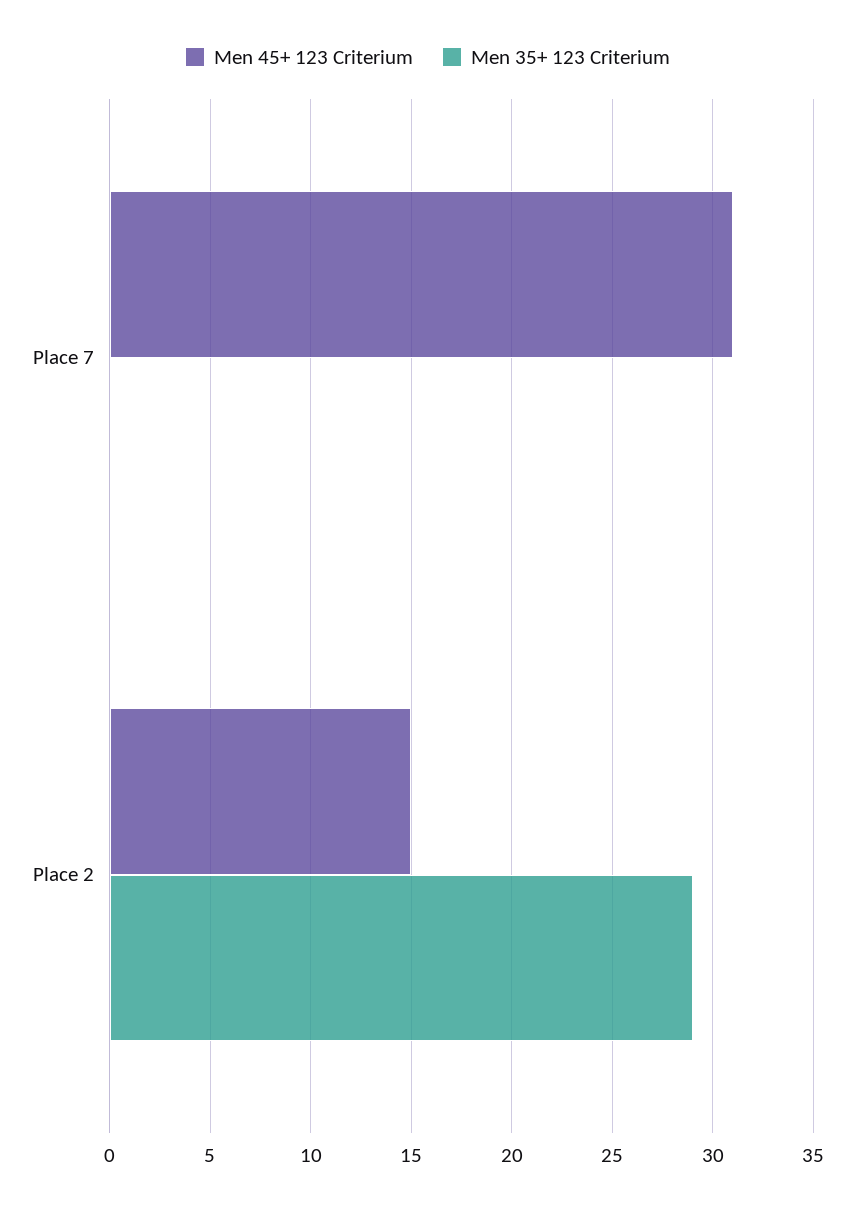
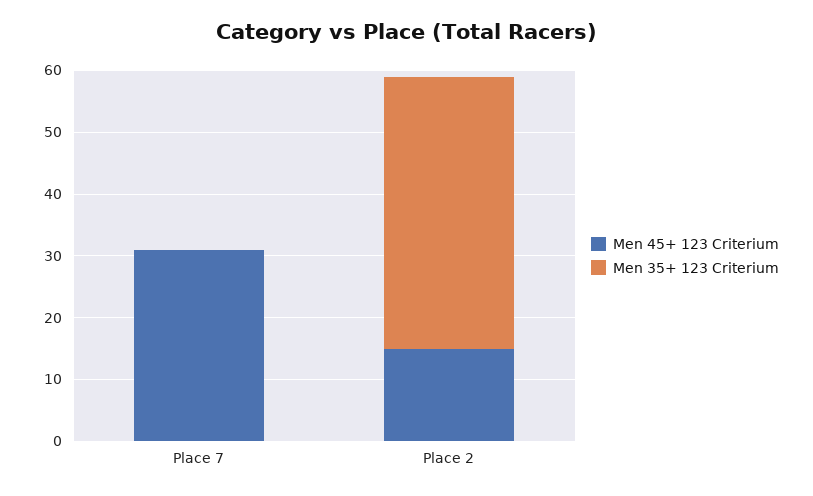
  {
    "Men 45+ 123 Criterium": {
      "Place 7": 31,
      "Place 2": 15
    },
    "Men 35+ 123 Criterium": {
      "Place 7": 0,
-     "Place 2": 29
+     "Place 2": 45
    }
  }

